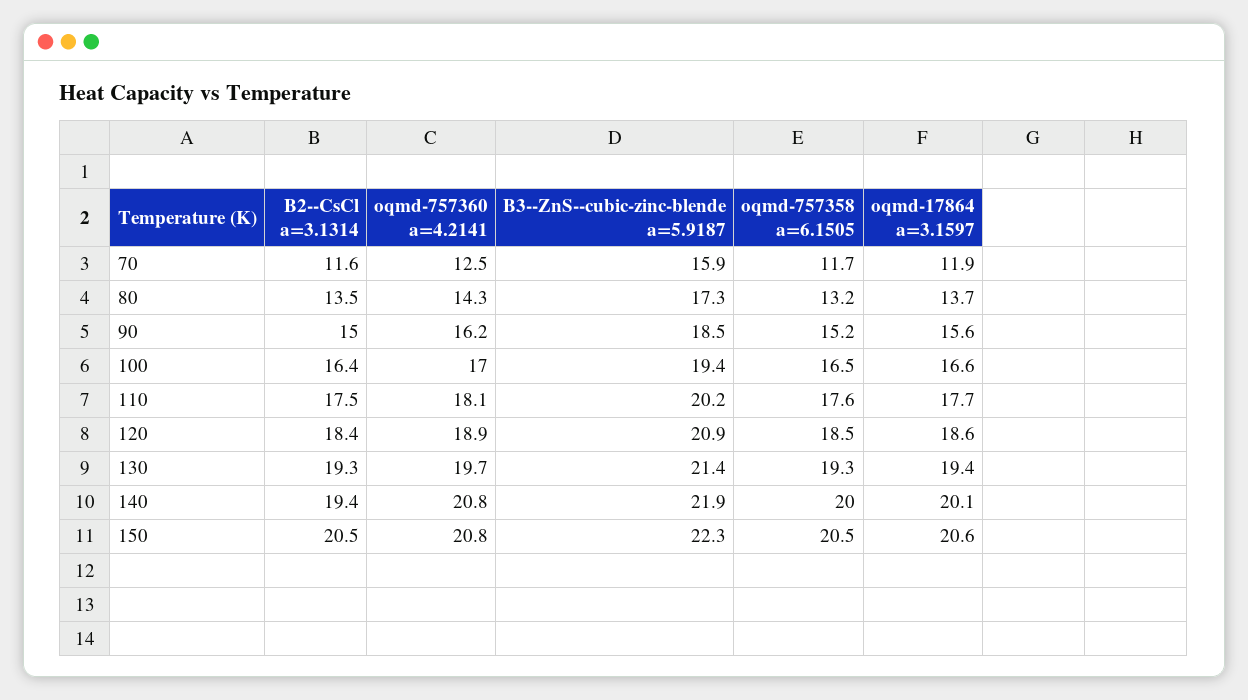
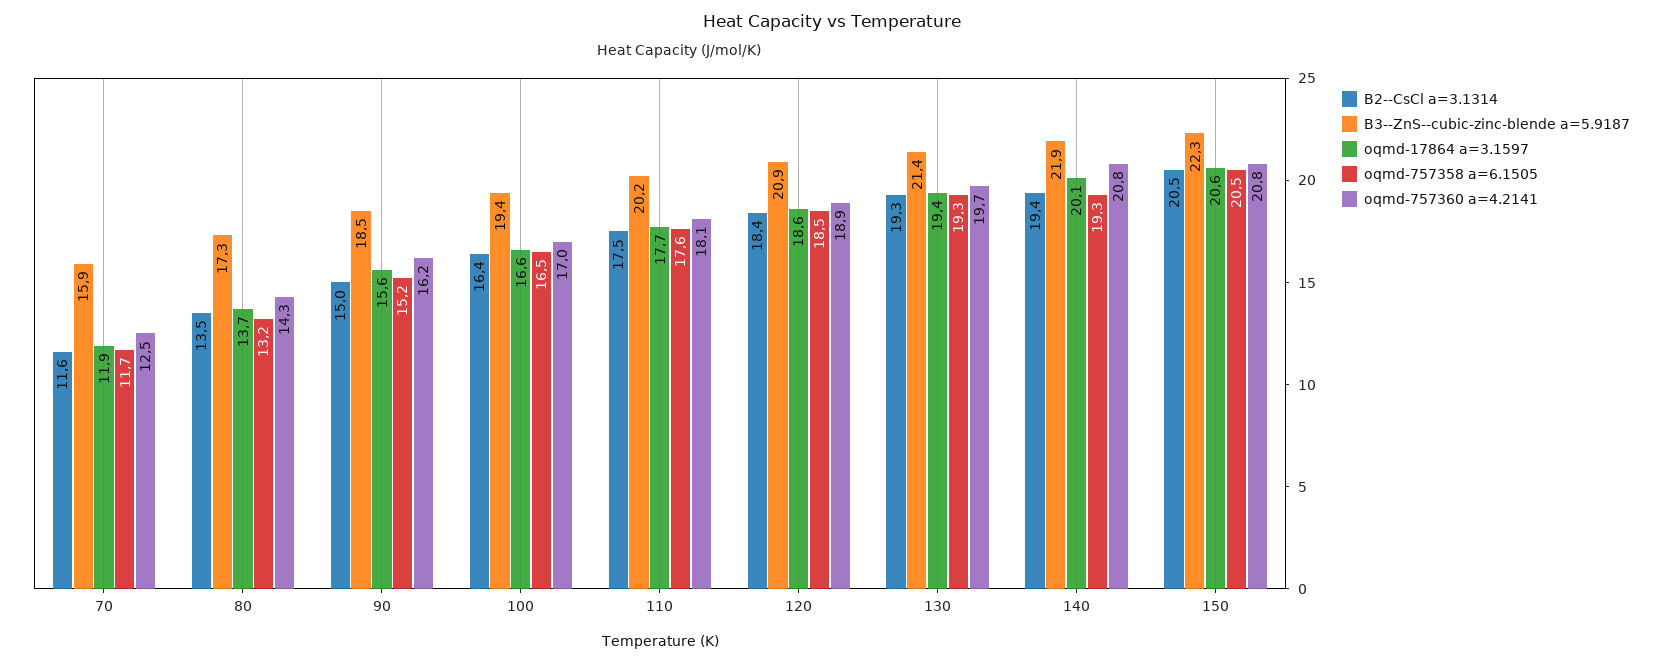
  {
    "B2--CsCl a=3.1314": {
      "70": 11.6,
      "80": 13.5,
      "90": 15,
      "100": 16.4,
      "110": 17.5,
      "120": 18.4,
      "130": 19.3,
      "140": 19.4,
      "150": 20.5
    },
    "oqmd-757360 a=4.2141": {
      "70": 12.5,
      "80": 14.3,
      "90": 16.2,
      "100": 17,
      "110": 18.1,
      "120": 18.9,
      "130": 19.7,
      "140": 20.8,
      "150": 20.8
    },
    "B3--ZnS--cubic-zinc-blende a=5.9187": {
      "70": 15.9,
      "80": 17.3,
      "90": 18.5,
      "100": 19.4,
      "110": 20.2,
      "120": 20.9,
      "130": 21.4,
      "140": 21.9,
      "150": 22.3
    },
    "oqmd-757358 a=6.1505": {
      "70": 11.7,
      "80": 13.2,
      "90": 15.2,
      "100": 16.5,
      "110": 17.6,
      "120": 18.5,
      "130": 19.3,
-     "140": 20,
+     "140": 19.3,
      "150": 20.5
    },
    "oqmd-17864 a=3.1597": {
      "70": 11.9,
      "80": 13.7,
      "90": 15.6,
      "100": 16.6,
      "110": 17.7,
      "120": 18.6,
      "130": 19.4,
      "140": 20.1,
      "150": 20.6
    }
  }

